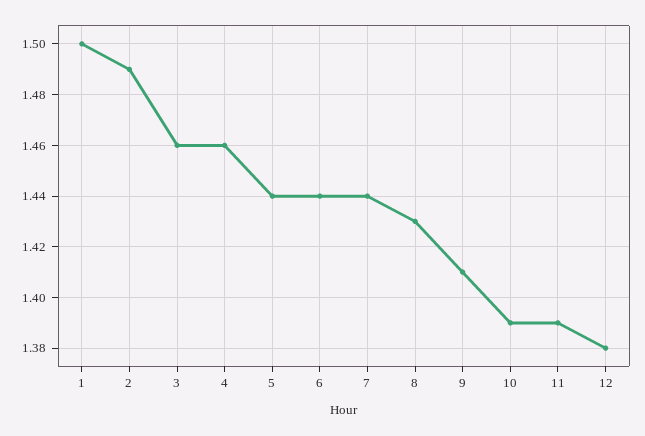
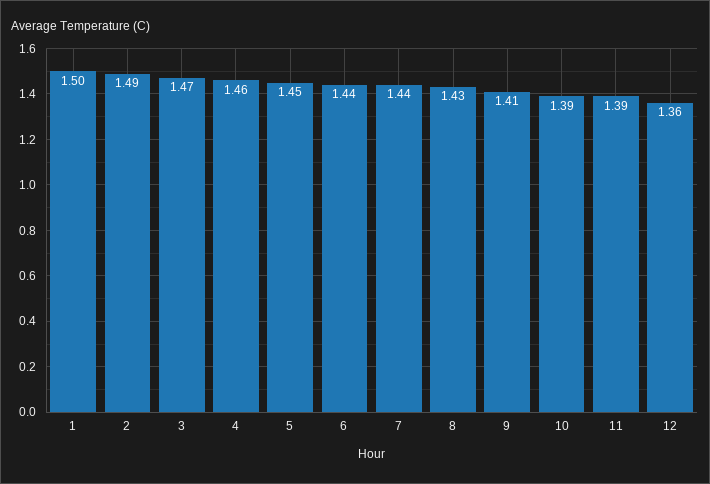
  {
    "1": 1.5,
    "2": 1.49,
-   "3": 1.46,
+   "3": 1.47,
    "4": 1.46,
-   "5": 1.44,
+   "5": 1.45,
    "6": 1.44,
    "7": 1.44,
    "8": 1.43,
    "9": 1.41,
    "10": 1.39,
    "11": 1.39,
-   "12": 1.38
+   "12": 1.36
  }

